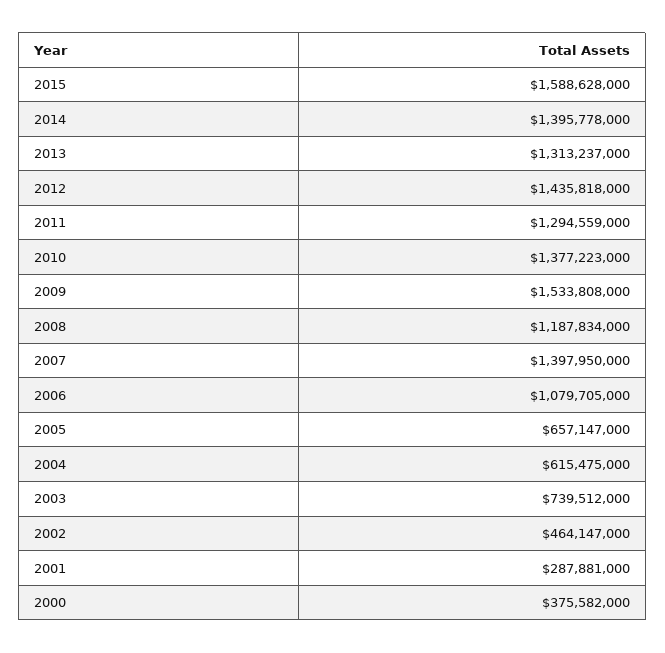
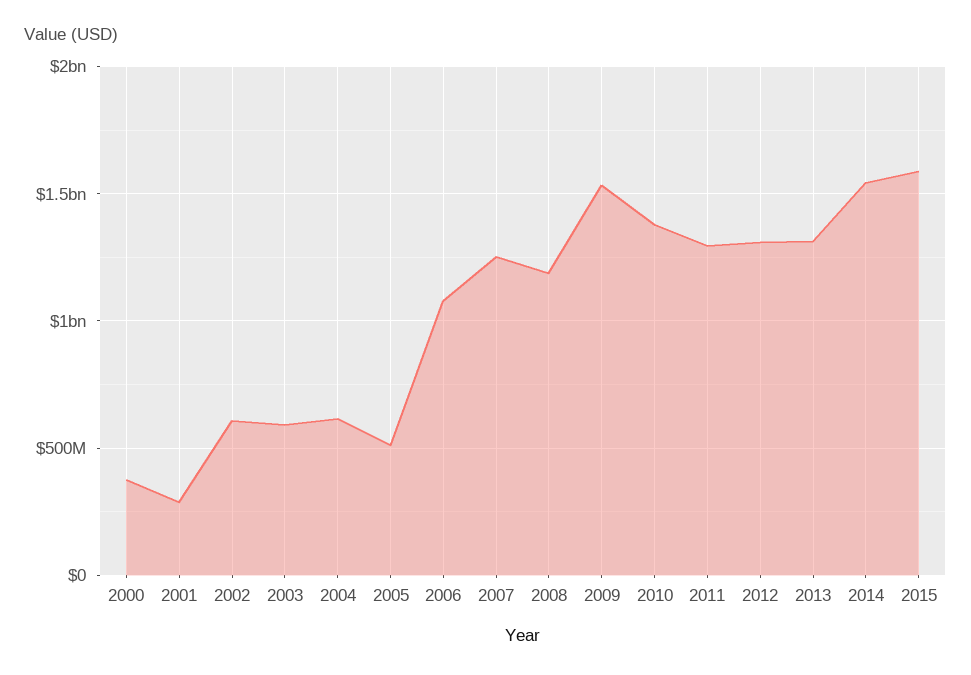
  {
    "2015": 1588628000,
-   "2014": 1395778000,
+   "2014": 1550000000,
    "2013": 1313237000,
-   "2012": 1435818000,
+   "2012": 1300000000,
    "2011": 1294559000,
    "2010": 1377223000,
    "2009": 1533808000,
    "2008": 1187834000,
-   "2007": 1397950000,
+   "2007": 1250000000,
    "2006": 1079705000,
-   "2005": 657147000,
+   "2005": 500000000,
    "2004": 615475000,
-   "2003": 739512000,
+   "2003": 600000000,
-   "2002": 464147000,
+   "2002": 600000000,
    "2001": 287881000,
    "2000": 375582000
  }

